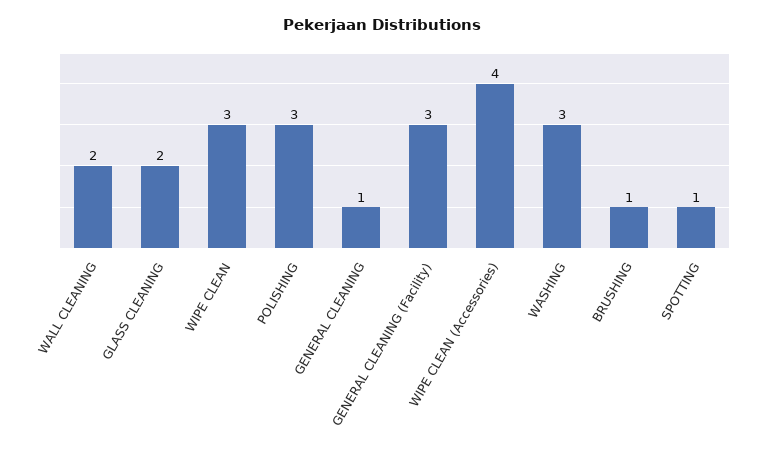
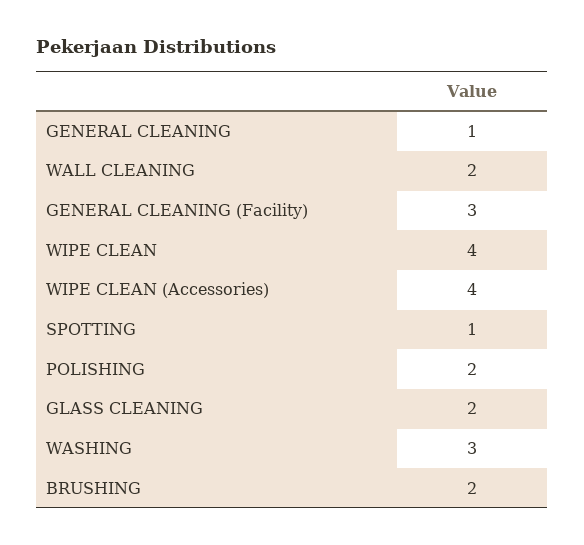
  {
    "WALL CLEANING": 2,
    "GLASS CLEANING": 2,
-   "WIPE CLEAN": 3,
+   "WIPE CLEAN": 4,
-   "POLISHING": 3,
+   "POLISHING": 2,
    "GENERAL CLEANING": 1,
    "GENERAL CLEANING (Facility)": 3,
    "WIPE CLEAN (Accessories)": 4,
    "WASHING": 3,
-   "BRUSHING": 1,
+   "BRUSHING": 2,
    "SPOTTING": 1
  }

